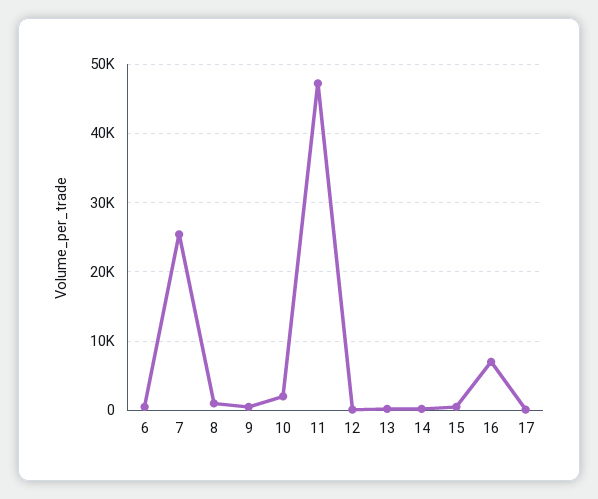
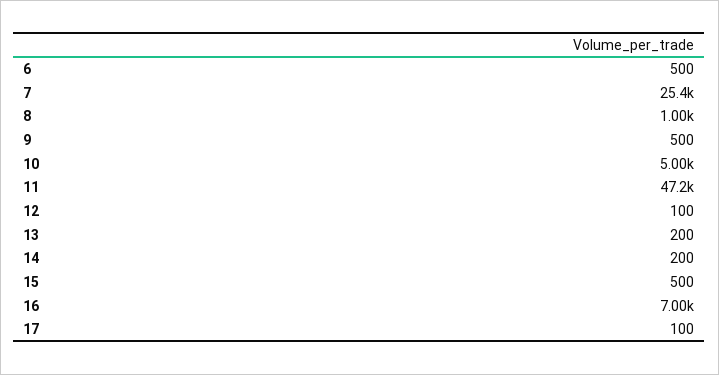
  {
    "6": 500,
    "7": 25400,
    "8": 1000,
    "9": 500,
-   "10": 2000,
+   "10": 5000,
    "11": 47200,
    "12": 100,
    "13": 200,
    "14": 200,
    "15": 500,
    "16": 7000,
    "17": 100
  }

